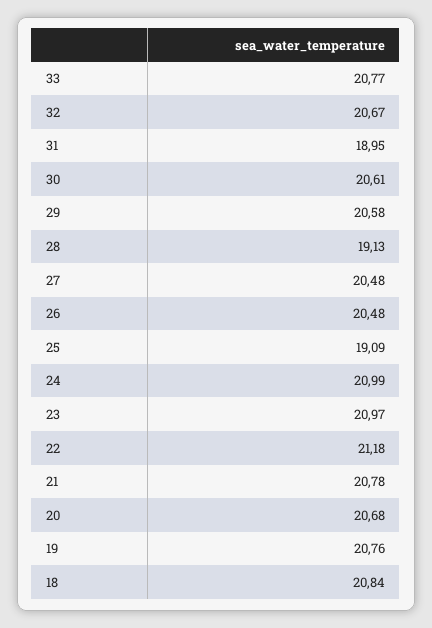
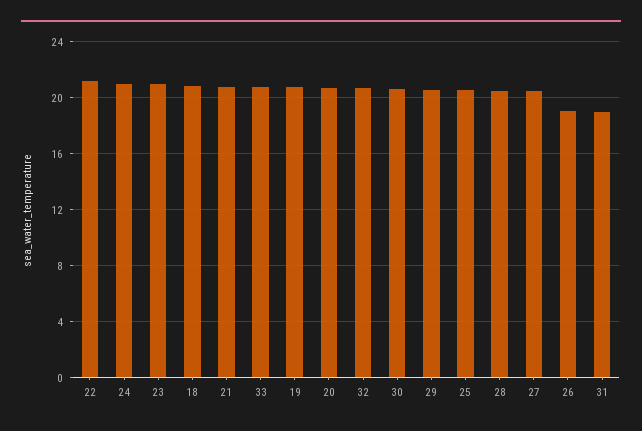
  {
    "33": 20.77,
    "32": 20.67,
    "31": 18.95,
    "30": 20.61,
    "29": 20.58,
-   "28": 19.13,
+   "28": 20.5,
    "27": 20.48,
-   "26": 20.48,
+   "26": 19,
-   "25": 19.09,
+   "25": 20.5,
    "24": 20.99,
    "23": 20.97,
    "22": 21.18,
    "21": 20.78,
    "20": 20.68,
    "19": 20.76,
    "18": 20.84
  }

